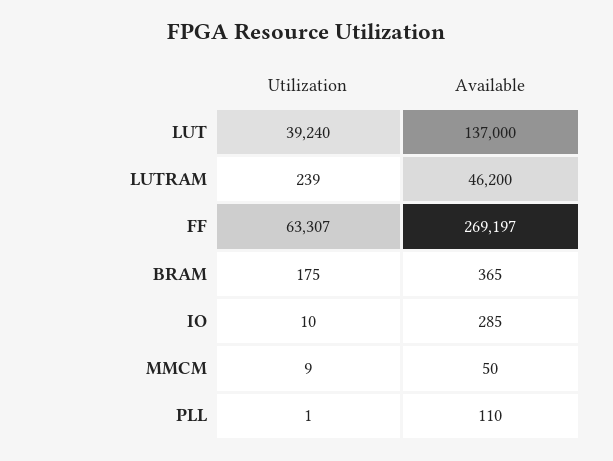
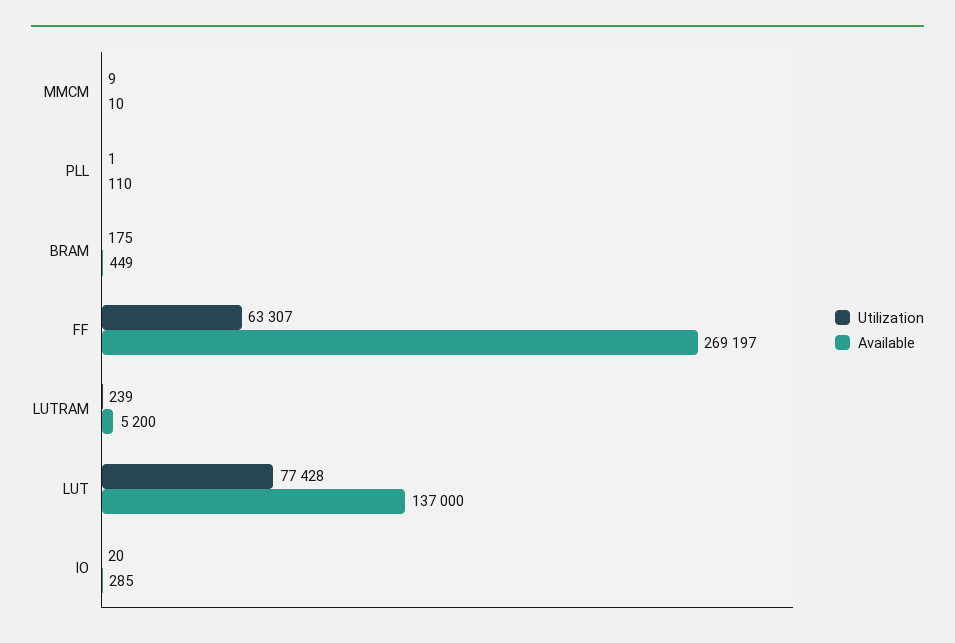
  {
    "Utilization": {
-     "LUT": 39240,
+     "LUT": 77428,
      "LUTRAM": 239,
      "FF": 63307,
      "BRAM": 175,
-     "IO": 10,
+     "IO": 20,
      "MMCM": 9,
      "PLL": 1
    },
    "Available": {
      "LUT": 137000,
-     "LUTRAM": 46200,
+     "LUTRAM": 5200,
      "FF": 269197,
-     "BRAM": 365,
+     "BRAM": 449,
      "IO": 285,
-     "MMCM": 50,
+     "MMCM": 10,
      "PLL": 110
    }
  }

